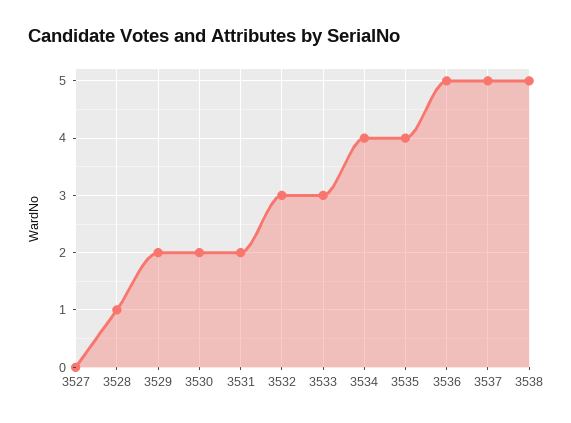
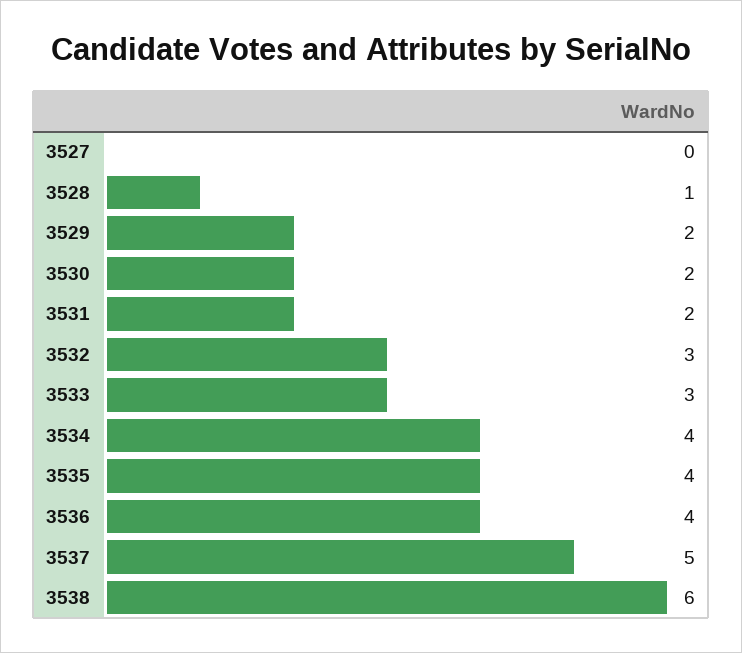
  {
    "3527": 0,
    "3528": 1,
    "3529": 2,
    "3530": 2,
    "3531": 2,
    "3532": 3,
    "3533": 3,
    "3534": 4,
    "3535": 4,
-   "3536": 5,
+   "3536": 4,
    "3537": 5,
-   "3538": 5
+   "3538": 6
  }

